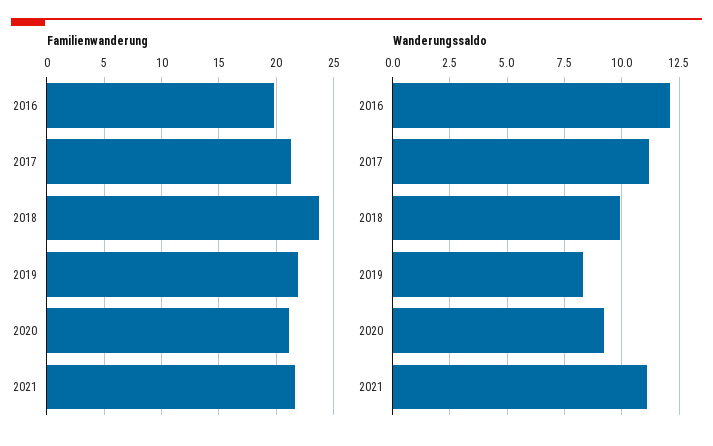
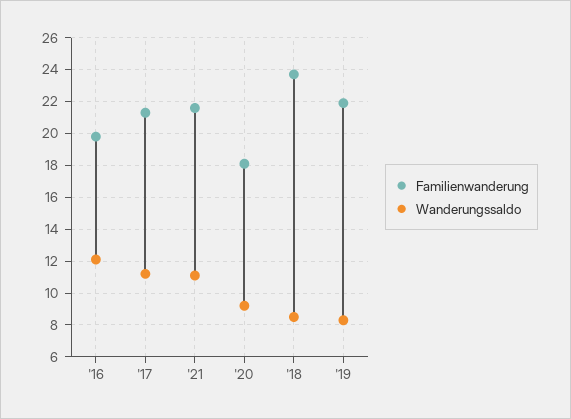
  {
    "Familienwanderung": {
      "2016": 20,
      "2017": 21.5,
      "2018": 23.5,
      "2019": 22,
-     "2020": 21,
+     "2020": 18,
      "2021": 21.5
    },
    "Wanderungssaldo": {
      "2016": 12,
      "2017": 11,
-     "2018": 10,
+     "2018": 8.5,
      "2019": 8.5,
      "2020": 9,
      "2021": 11
    }
  }

